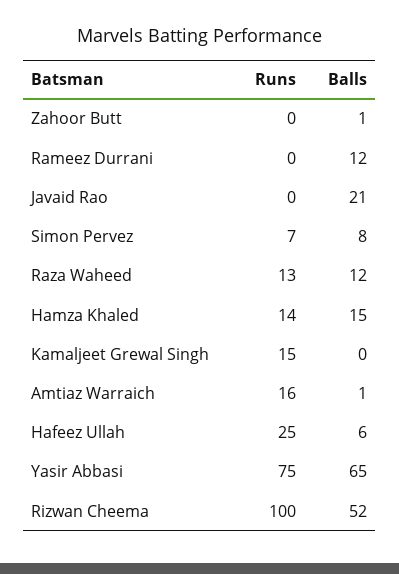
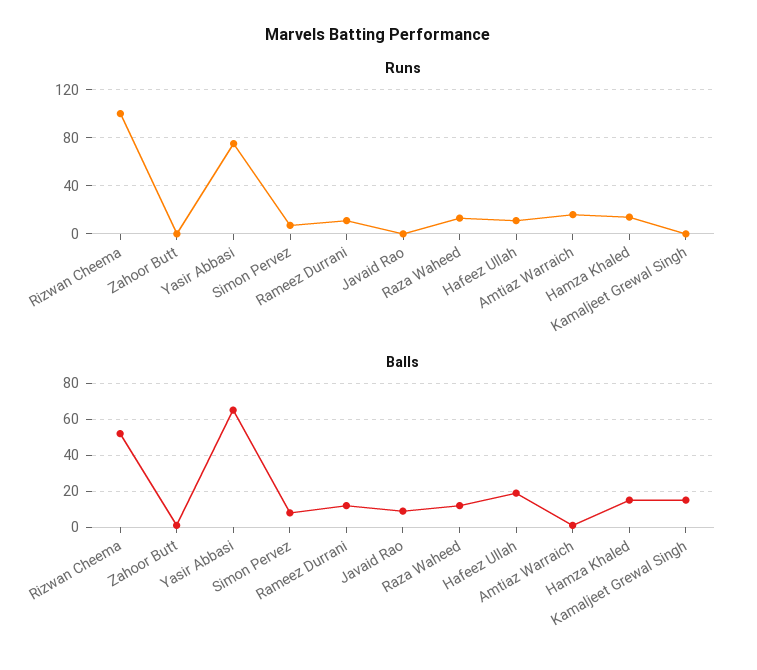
  {
    "Runs": {
      "Zahoor Butt": 0,
-     "Rameez Durrani": 0,
+     "Rameez Durrani": 10,
      "Javaid Rao": 0,
      "Simon Pervez": 7,
      "Raza Waheed": 13,
      "Hamza Khaled": 14,
-     "Kamaljeet Grewal Singh": 15,
+     "Kamaljeet Grewal Singh": 0,
      "Amtiaz Warraich": 16,
-     "Hafeez Ullah": 25,
+     "Hafeez Ullah": 10,
      "Yasir Abbasi": 75,
      "Rizwan Cheema": 100
    },
    "Balls": {
      "Zahoor Butt": 1,
      "Rameez Durrani": 12,
-     "Javaid Rao": 21,
+     "Javaid Rao": 10,
      "Simon Pervez": 8,
      "Raza Waheed": 12,
      "Hamza Khaled": 15,
-     "Kamaljeet Grewal Singh": 0,
+     "Kamaljeet Grewal Singh": 15,
      "Amtiaz Warraich": 1,
-     "Hafeez Ullah": 6,
+     "Hafeez Ullah": 20,
      "Yasir Abbasi": 65,
      "Rizwan Cheema": 52
    }
  }

